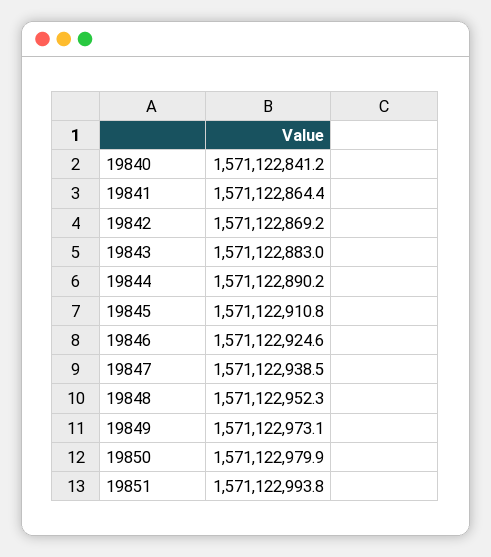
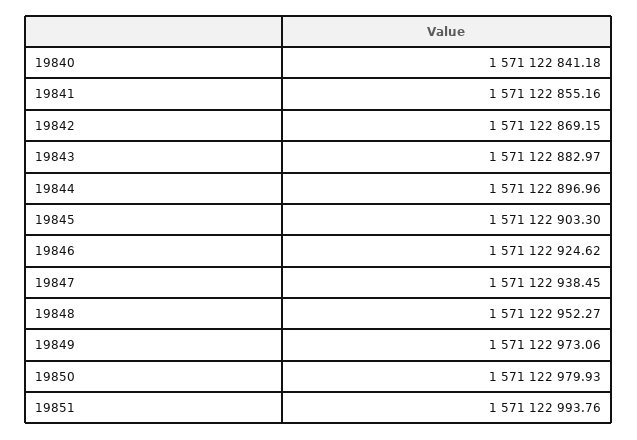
  {
    "19840": 1571122841.18,
-   "19841": 1571122864.4,
+   "19841": 1571122855.16,
    "19842": 1571122869.15,
    "19843": 1571122882.97,
-   "19844": 1571122890.2,
+   "19844": 1571122896.96,
-   "19845": 1571122910.8,
+   "19845": 1571122903.3,
    "19846": 1571122924.62,
    "19847": 1571122938.45,
    "19848": 1571122952.27,
    "19849": 1571122973.06,
    "19850": 1571122979.93,
    "19851": 1571122993.76
  }

